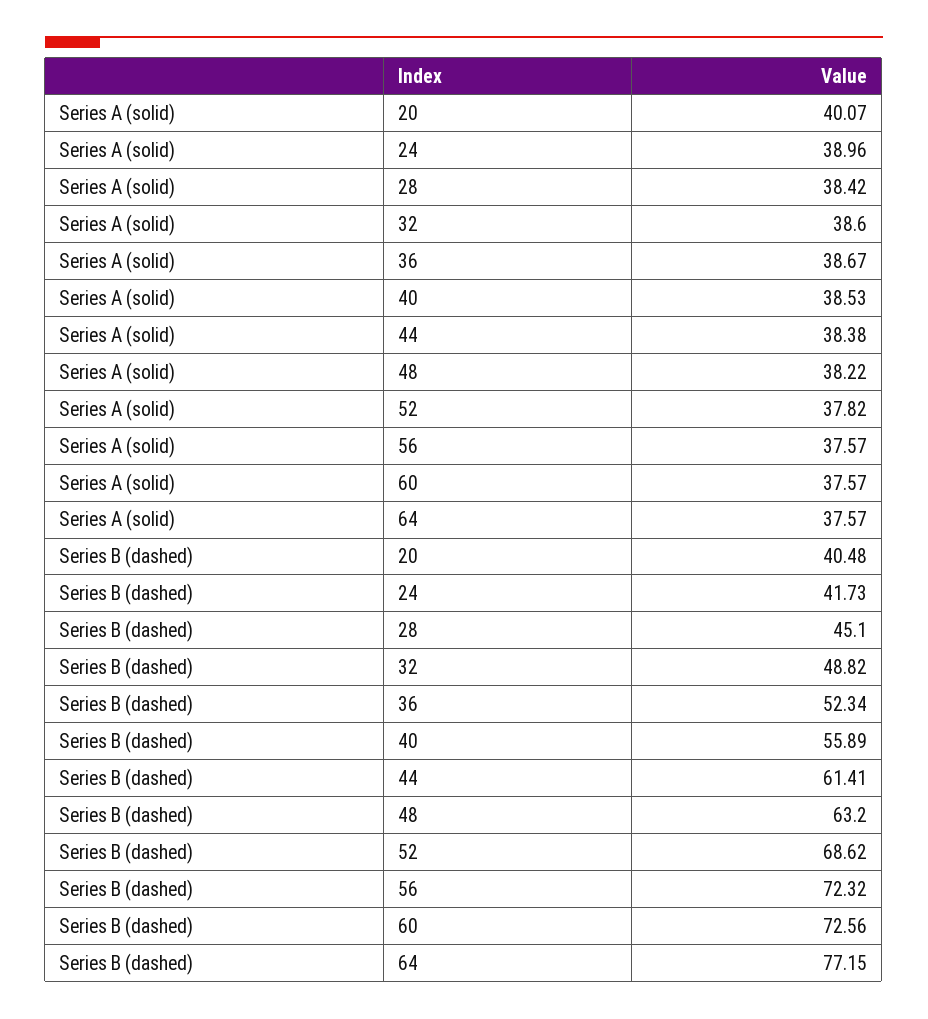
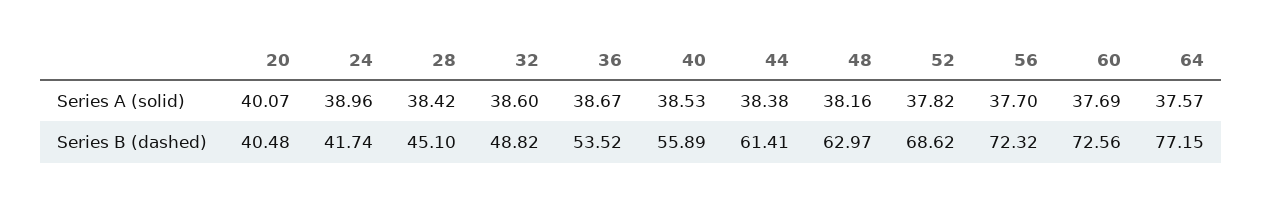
  {
    "Series A (solid)": {
      "20": 40.07,
      "24": 38.96,
      "28": 38.42,
      "32": 38.6,
      "36": 38.67,
      "40": 38.53,
      "44": 38.38,
-     "48": 38.22,
+     "48": 38.16,
      "52": 37.82,
-     "56": 37.57,
+     "56": 37.7,
-     "60": 37.57,
+     "60": 37.69,
      "64": 37.57
    },
    "Series B (dashed)": {
      "20": 40.48,
-     "24": 41.73,
+     "24": 41.74,
      "28": 45.1,
      "32": 48.82,
-     "36": 52.34,
+     "36": 53.52,
      "40": 55.89,
      "44": 61.41,
-     "48": 63.2,
+     "48": 62.97,
      "52": 68.62,
      "56": 72.32,
      "60": 72.56,
      "64": 77.15
    }
  }

